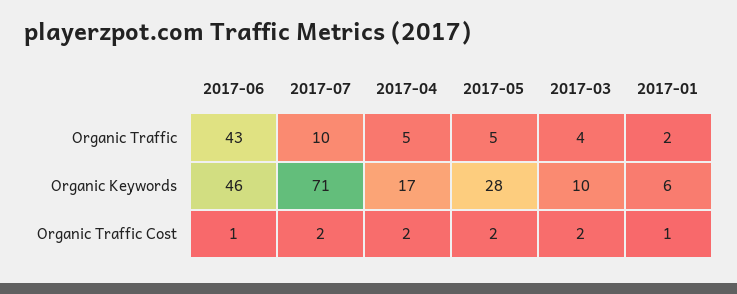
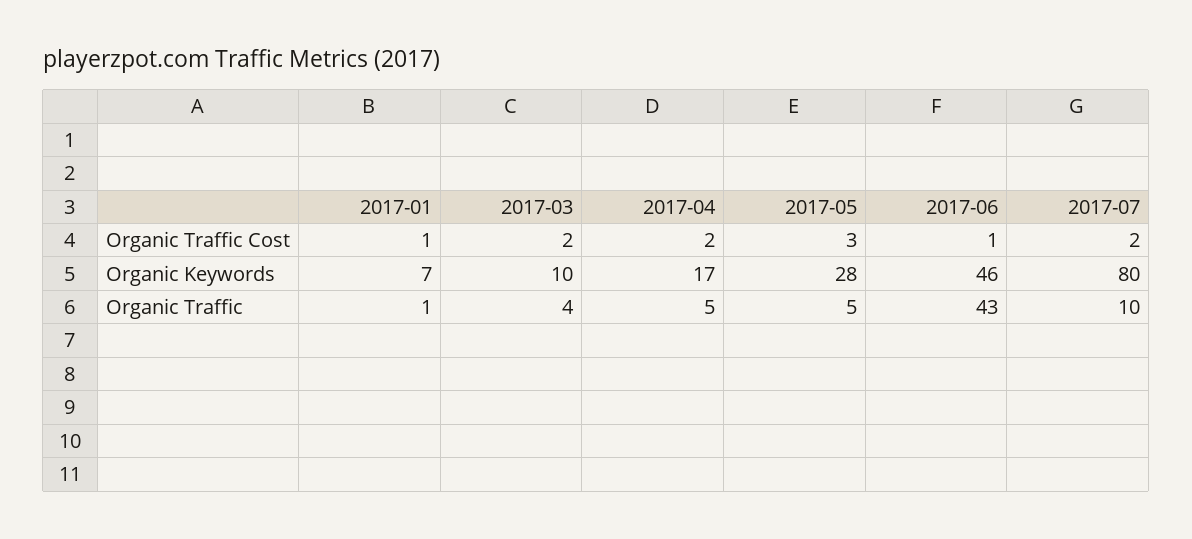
  {
    "2017-06": {
      "Organic Traffic": 43,
      "Organic Keywords": 46,
      "Organic Traffic Cost": 1
    },
    "2017-07": {
      "Organic Traffic": 10,
-     "Organic Keywords": 71,
+     "Organic Keywords": 80,
      "Organic Traffic Cost": 2
    },
    "2017-04": {
      "Organic Traffic": 5,
      "Organic Keywords": 17,
      "Organic Traffic Cost": 2
    },
    "2017-05": {
      "Organic Traffic": 5,
      "Organic Keywords": 28,
-     "Organic Traffic Cost": 2
+     "Organic Traffic Cost": 3
    },
    "2017-03": {
      "Organic Traffic": 4,
      "Organic Keywords": 10,
      "Organic Traffic Cost": 2
    },
    "2017-01": {
-     "Organic Traffic": 2,
+     "Organic Traffic": 1,
-     "Organic Keywords": 6,
+     "Organic Keywords": 7,
      "Organic Traffic Cost": 1
    }
  }

